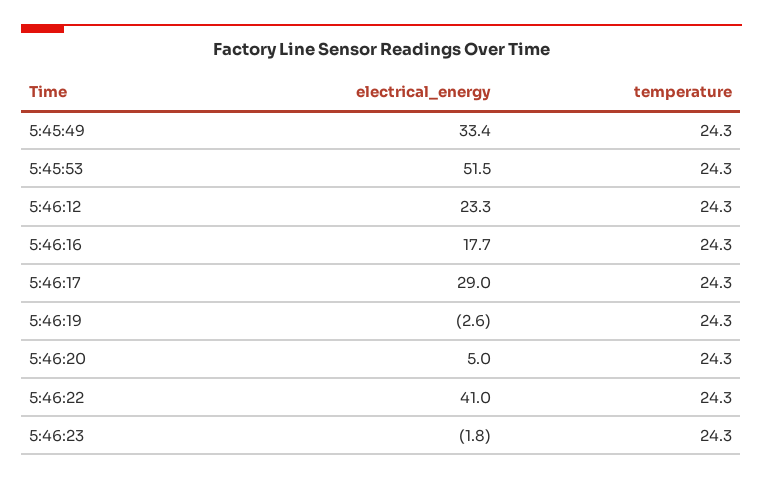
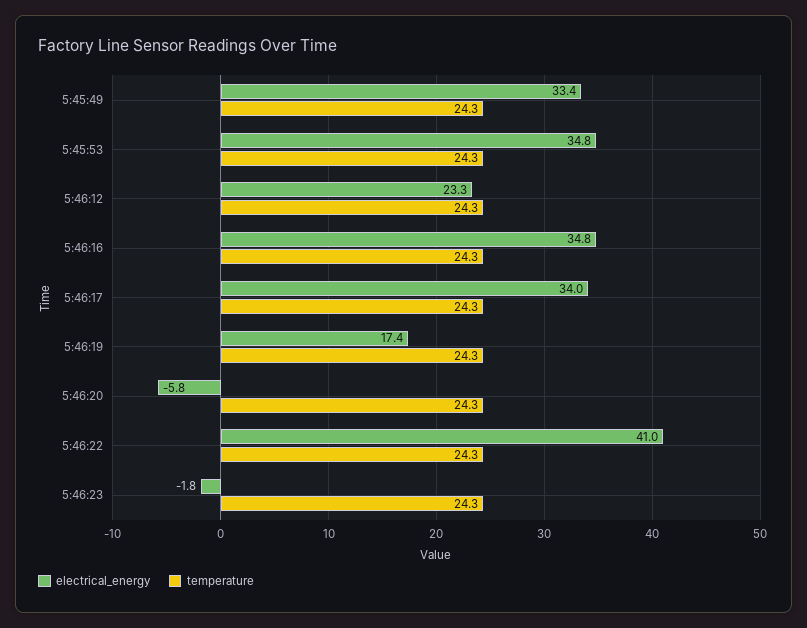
  {
    "electrical_energy": {
      "5:45:49": 33.4,
-     "5:45:53": 51.5,
+     "5:45:53": 34.8,
      "5:46:12": 23.3,
-     "5:46:16": 17.7,
+     "5:46:16": 34.8,
-     "5:46:17": 29,
+     "5:46:17": 34,
-     "5:46:19": -2.6,
+     "5:46:19": 17.4,
-     "5:46:20": 5,
+     "5:46:20": -5.8,
      "5:46:22": 41,
      "5:46:23": -1.8
    },
    "temperature": {
      "5:45:49": 24.3,
      "5:45:53": 24.3,
      "5:46:12": 24.3,
      "5:46:16": 24.3,
      "5:46:17": 24.3,
      "5:46:19": 24.3,
      "5:46:20": 24.3,
      "5:46:22": 24.3,
      "5:46:23": 24.3
    }
  }

